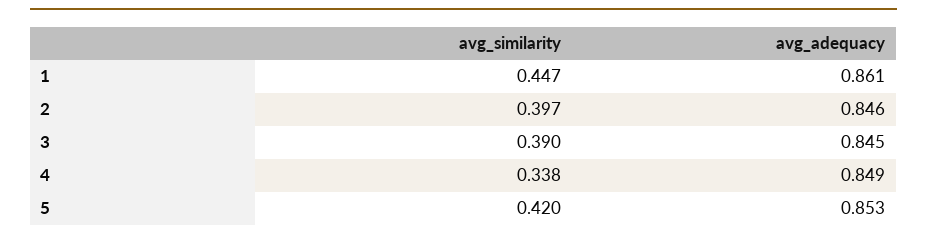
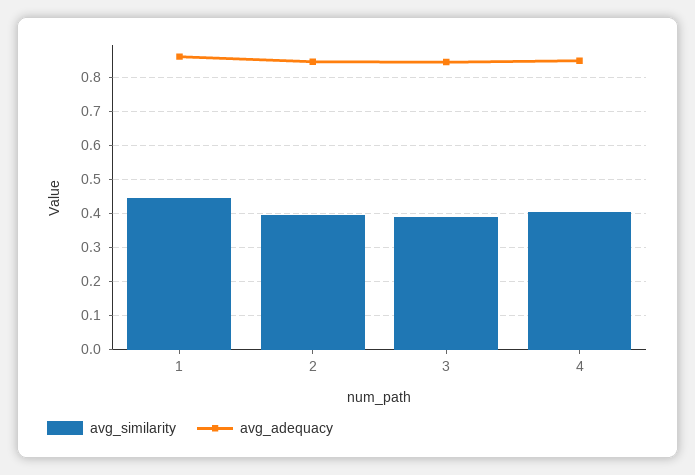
  {
    "avg_similarity": {
      "1": 0.447,
      "2": 0.397,
      "3": 0.39,
-     "4": 0.338,
+     "4": 0.4
-     "5": 0.42
    },
    "avg_adequacy": {
      "1": 0.861,
      "2": 0.846,
      "3": 0.845,
-     "4": 0.849,
+     "4": 0.849
-     "5": 0.853
    }
  }

